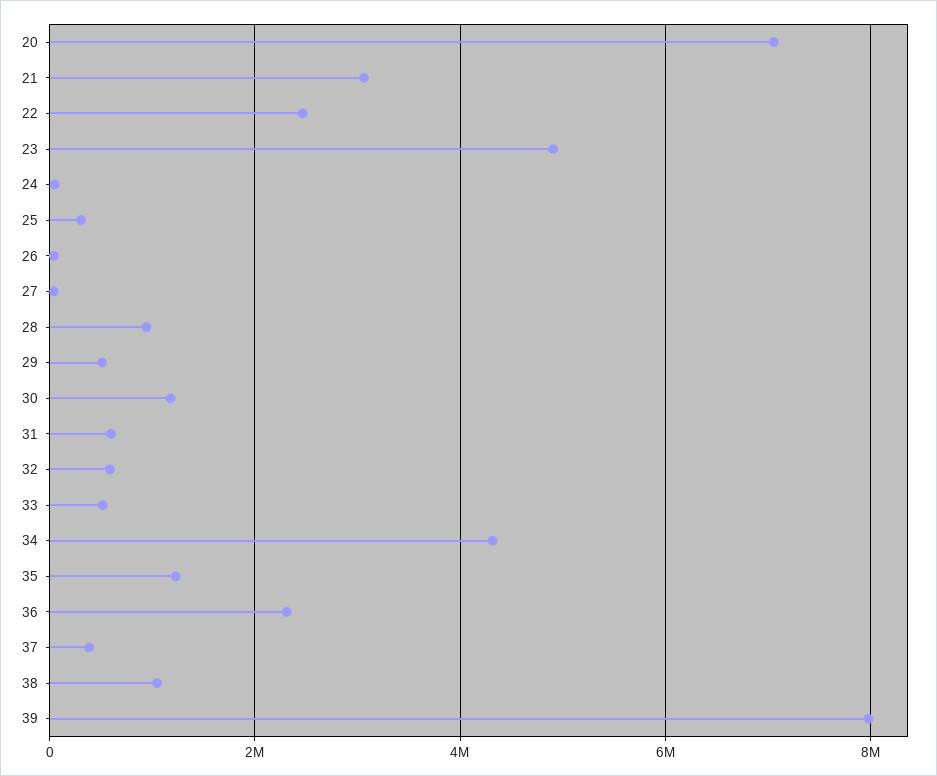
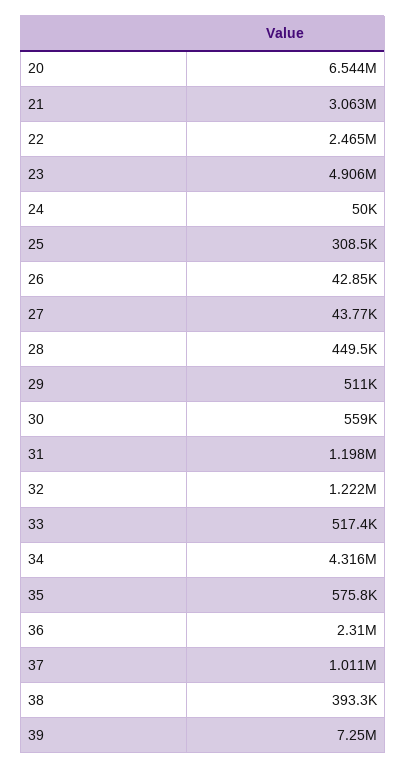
  {
-   "20": 7000000,
+   "20": 6544000,
    "21": 3063000,
    "22": 2465000,
    "23": 4906000,
    "24": 50000,
    "25": 308500,
    "26": 42850,
    "27": 43770,
-   "28": 1000000,
+   "28": 449500,
    "29": 511000,
-   "30": 1200000,
+   "30": 559000,
-   "31": 600000,
+   "31": 1198000,
-   "32": 600000,
+   "32": 1222000,
    "33": 517400,
    "34": 4316000,
-   "35": 1200000,
+   "35": 575800,
    "36": 2310000,
-   "37": 400000,
+   "37": 1011000,
-   "38": 1000000,
+   "38": 393300,
-   "39": 8000000
+   "39": 7250000
  }

